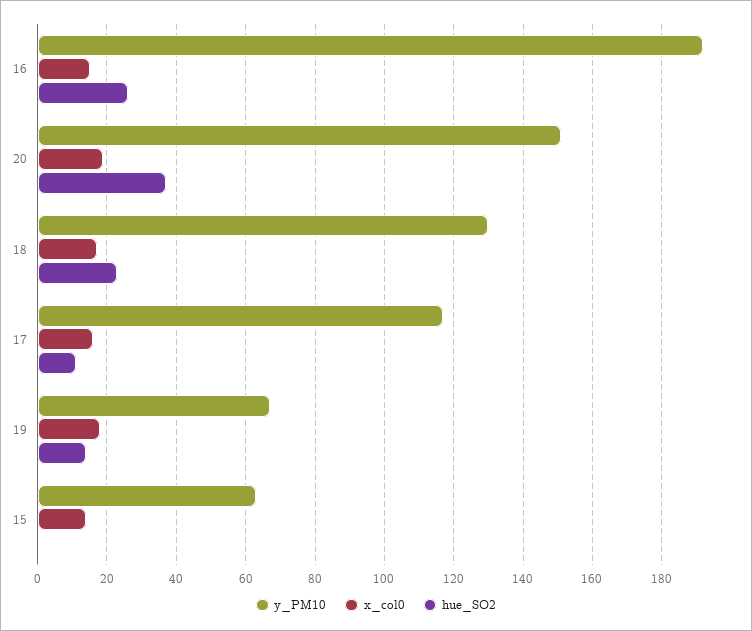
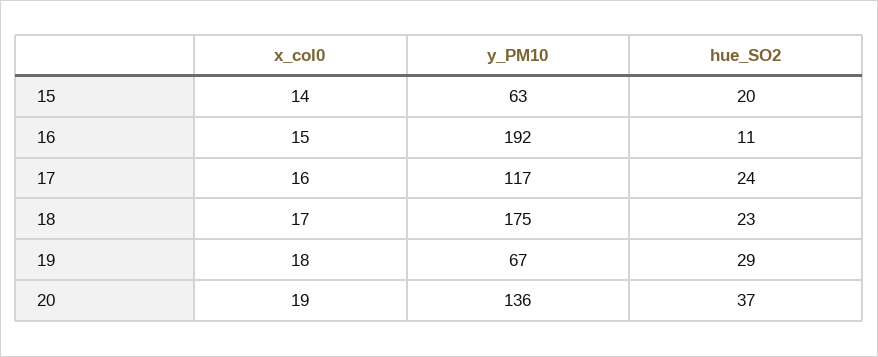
  {
    "y_PM10": {
      "16": 192,
-     "20": 150,
+     "20": 136,
-     "18": 130,
+     "18": 175,
      "17": 117,
      "19": 67,
      "15": 63
    },
    "x_col0": {
      "16": 15,
      "20": 19,
      "18": 17,
      "17": 16,
      "19": 18,
      "15": 14
    },
    "hue_SO2": {
-     "16": 25,
+     "16": 11,
      "20": 37,
      "18": 23,
-     "17": 10,
+     "17": 24,
-     "19": 15,
+     "19": 29,
-     "15": 0
+     "15": 20
    }
  }

